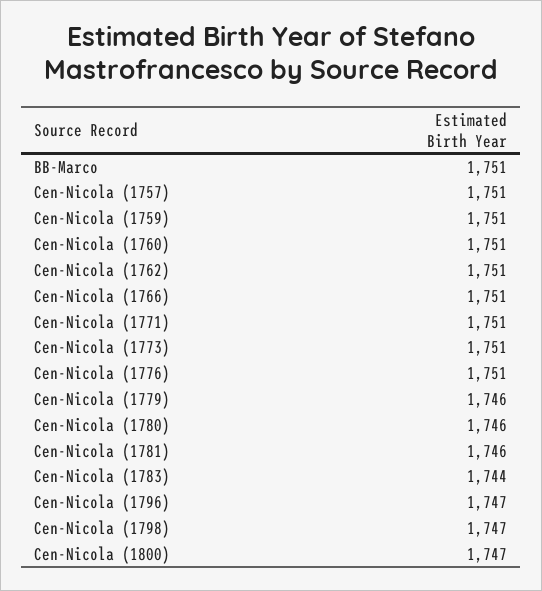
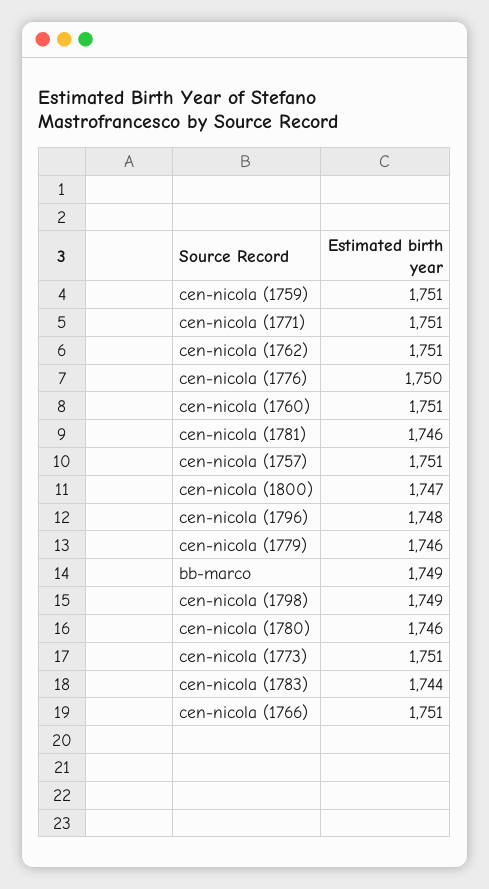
  {
-   "BB-Marco": 1751,
+   "BB-Marco": 1749,
    "Cen-Nicola (1757)": 1751,
    "Cen-Nicola (1759)": 1751,
    "Cen-Nicola (1760)": 1751,
    "Cen-Nicola (1762)": 1751,
    "Cen-Nicola (1766)": 1751,
    "Cen-Nicola (1771)": 1751,
    "Cen-Nicola (1773)": 1751,
-   "Cen-Nicola (1776)": 1751,
+   "Cen-Nicola (1776)": 1750,
    "Cen-Nicola (1779)": 1746,
    "Cen-Nicola (1780)": 1746,
    "Cen-Nicola (1781)": 1746,
    "Cen-Nicola (1783)": 1744,
-   "Cen-Nicola (1796)": 1747,
+   "Cen-Nicola (1796)": 1748,
-   "Cen-Nicola (1798)": 1747,
+   "Cen-Nicola (1798)": 1749,
    "Cen-Nicola (1800)": 1747
  }

